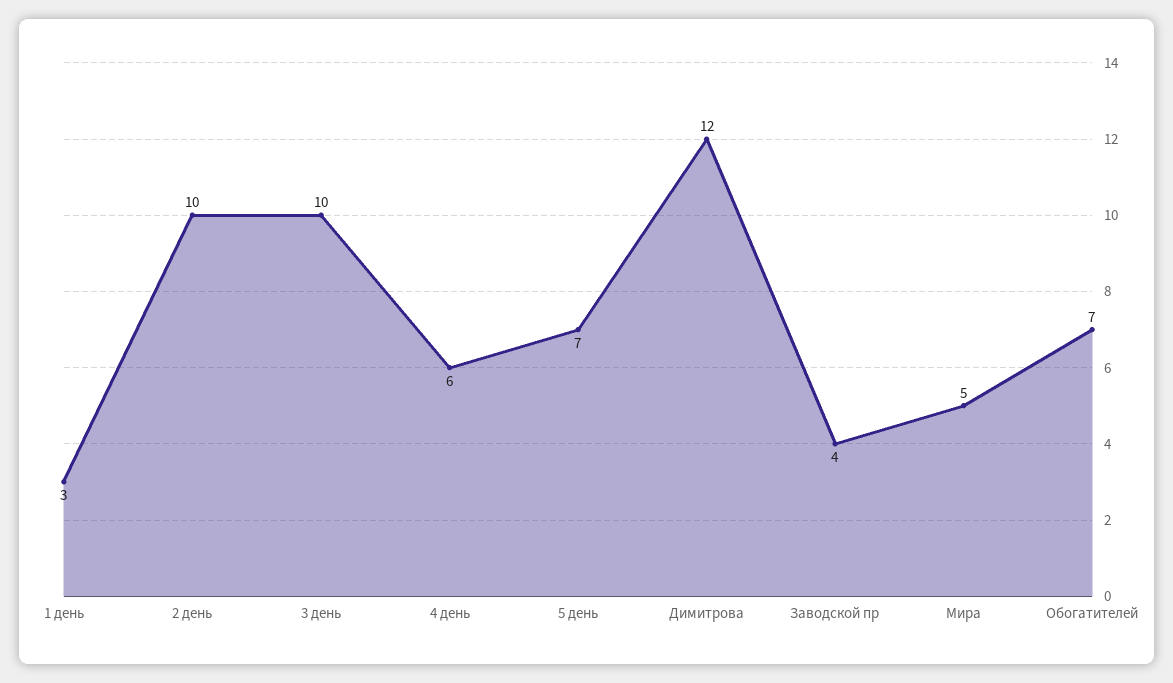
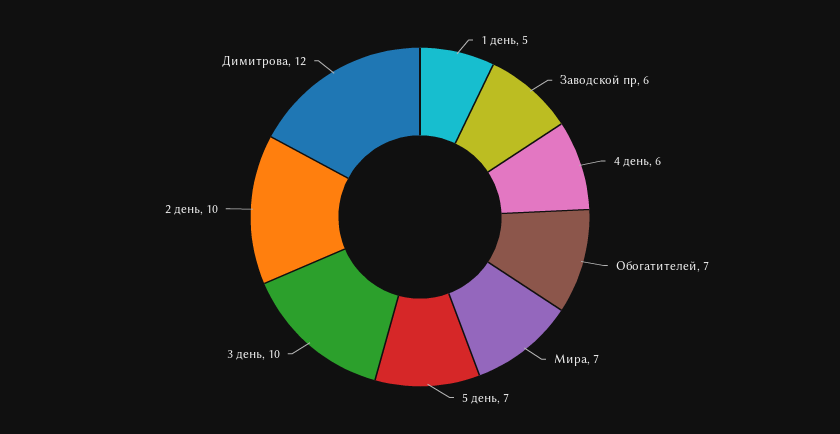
  {
-   "1 день": 3,
+   "1 день": 5,
    "2 день": 10,
    "3 день": 10,
    "4 день": 6,
    "5 день": 7,
    "Димитрова": 12,
-   "Заводской пр": 4,
+   "Заводской пр": 6,
-   "Мира": 5,
+   "Мира": 7,
    "Обогатителей": 7
  }

